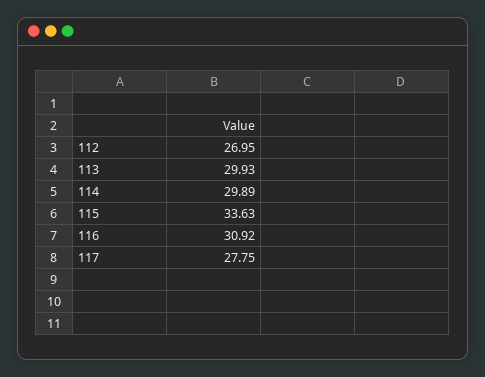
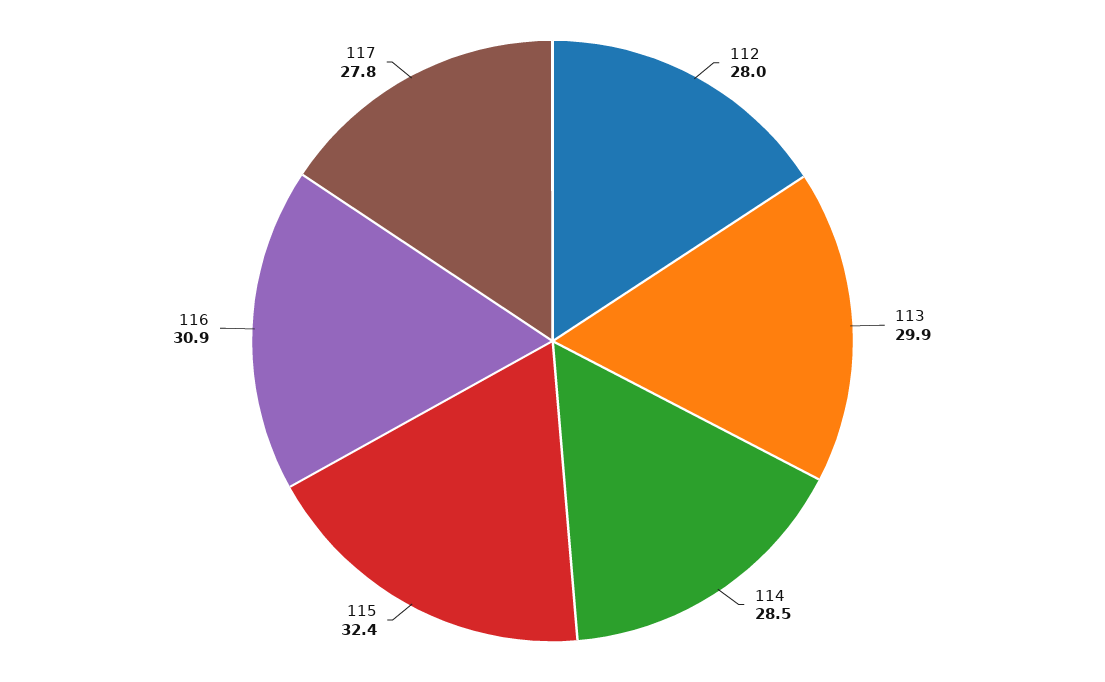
  {
-   "112": 26.95,
+   "112": 28,
    "113": 29.93,
-   "114": 29.89,
+   "114": 28.5,
-   "115": 33.63,
+   "115": 32.4,
    "116": 30.92,
    "117": 27.75
  }

